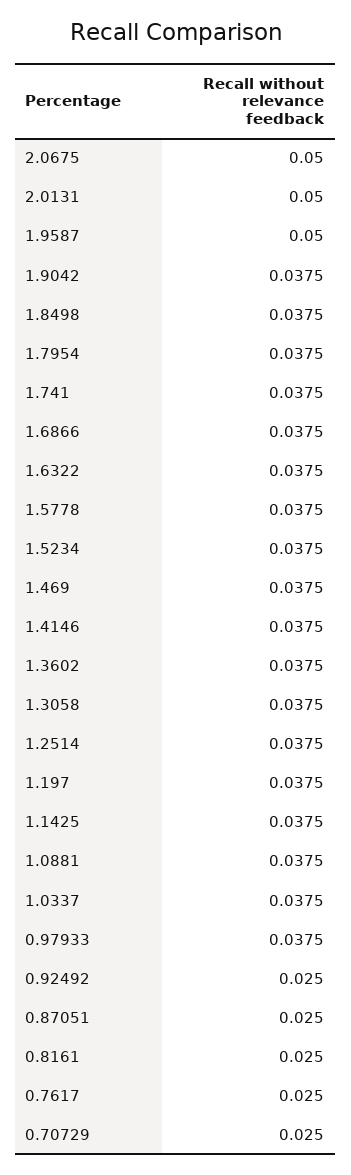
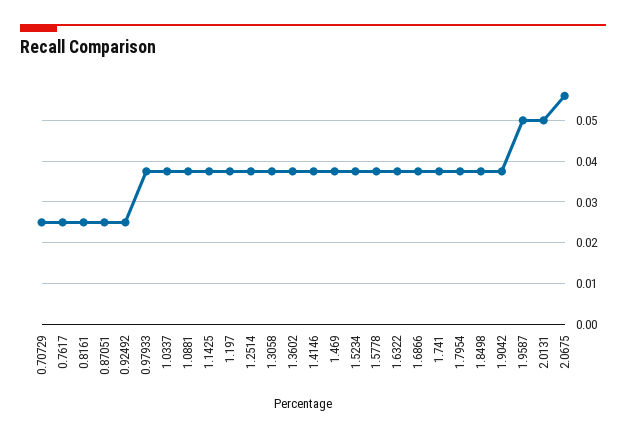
  {
-   "2.0675": 0.05,
+   "2.0675": 0.056,
    "2.0131": 0.05,
    "1.9587": 0.05,
    "1.9042": 0.0375,
    "1.8498": 0.0375,
    "1.7954": 0.0375,
    "1.741": 0.0375,
    "1.6866": 0.0375,
    "1.6322": 0.0375,
    "1.5778": 0.0375,
    "1.5234": 0.0375,
    "1.469": 0.0375,
    "1.4146": 0.0375,
    "1.3602": 0.0375,
    "1.3058": 0.0375,
    "1.2514": 0.0375,
    "1.197": 0.0375,
    "1.1425": 0.0375,
    "1.0881": 0.0375,
    "1.0337": 0.0375,
    "0.97933": 0.0375,
    "0.92492": 0.025,
    "0.87051": 0.025,
    "0.8161": 0.025,
    "0.7617": 0.025,
    "0.70729": 0.025
  }

